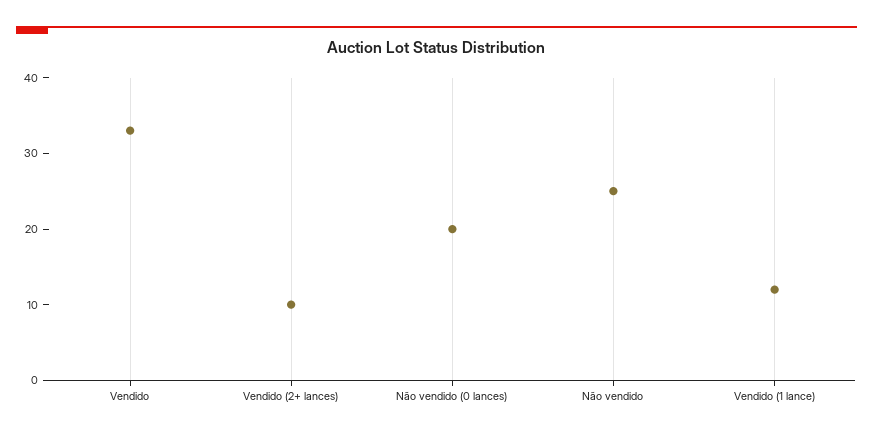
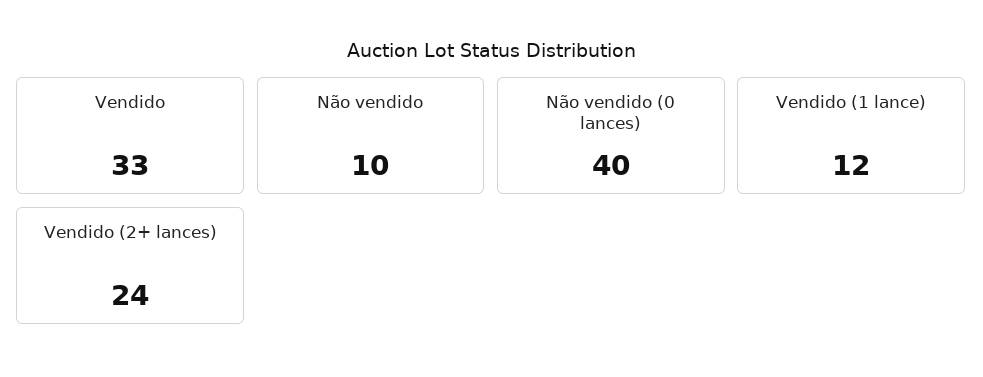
  {
    "Vendido": 33,
-   "Vendido (2+ lances)": 10,
+   "Vendido (2+ lances)": 24,
-   "Não vendido (0 lances)": 20,
+   "Não vendido (0 lances)": 40,
-   "Não vendido": 25,
+   "Não vendido": 10,
    "Vendido (1 lance)": 12
  }

